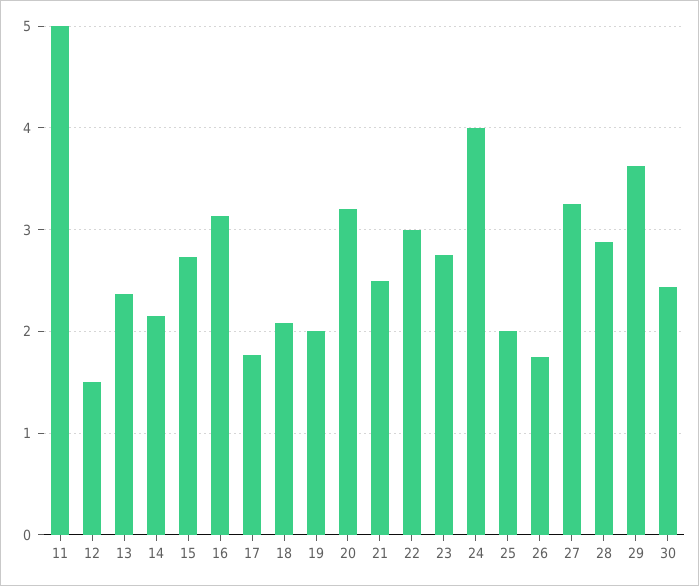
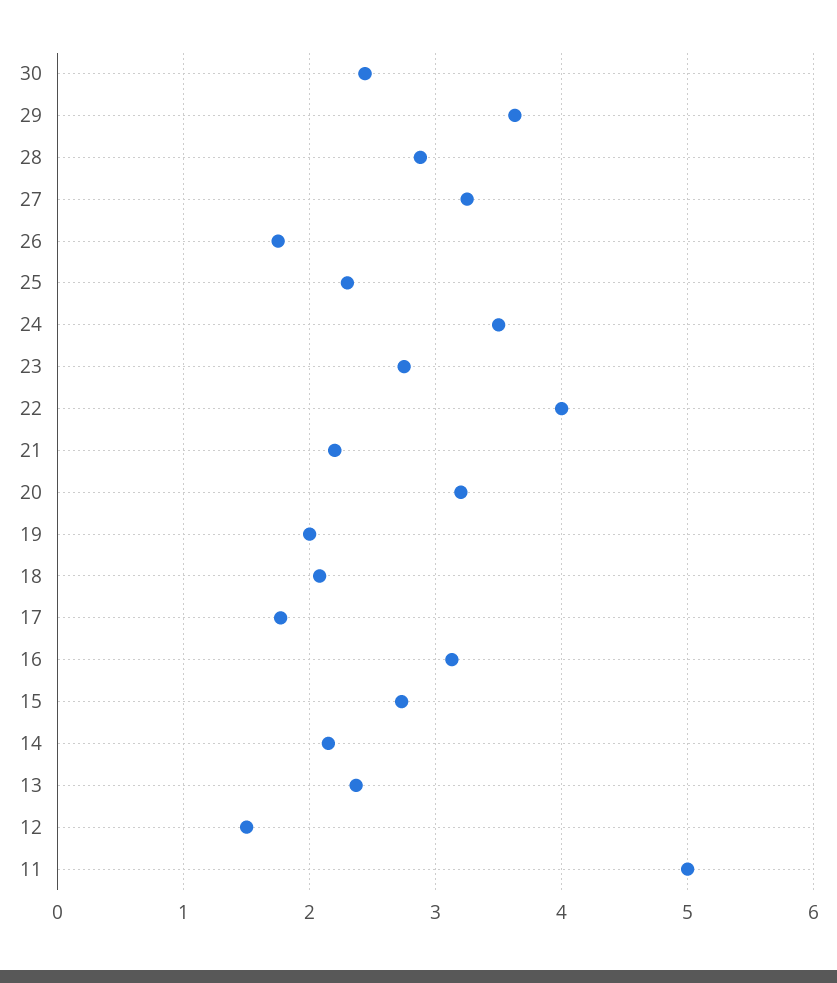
  {
    "11": 5,
    "12": 1.5,
    "13": 2.4,
    "14": 2.2,
    "15": 2.7,
    "16": 3.1,
    "17": 1.8,
    "18": 2.1,
    "19": 2,
    "20": 3.2,
-   "21": 2.5,
+   "21": 2.2,
-   "22": 3,
+   "22": 4,
    "23": 2.8,
-   "24": 4,
+   "24": 3.5,
-   "25": 2,
+   "25": 2.3,
    "26": 1.8,
    "27": 3.3,
    "28": 2.9,
    "29": 3.6,
    "30": 2.4
  }

